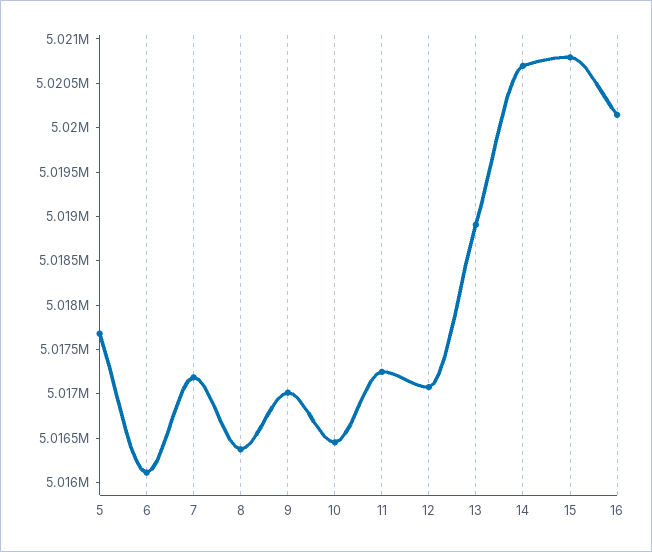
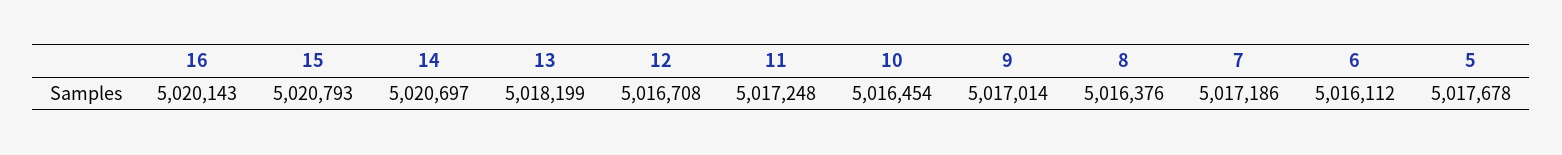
  {
    "5": 5017678,
    "6": 5016112,
    "7": 5017186,
    "8": 5016376,
    "9": 5017014,
    "10": 5016454,
    "11": 5017248,
-   "12": 5017100,
+   "12": 5016708,
-   "13": 5018900,
+   "13": 5018199,
    "14": 5020697,
    "15": 5020793,
    "16": 5020143
  }

